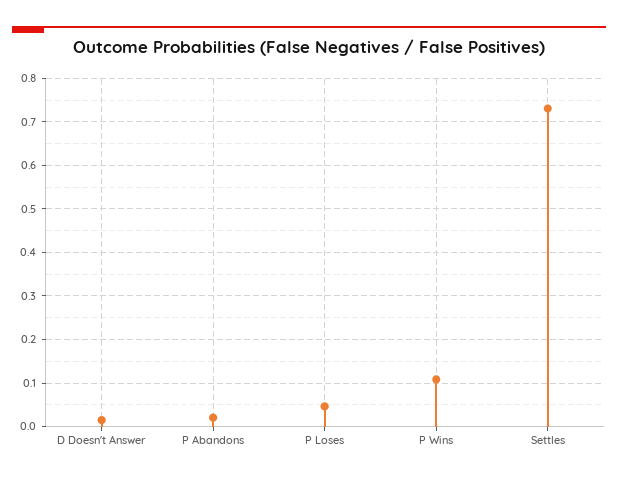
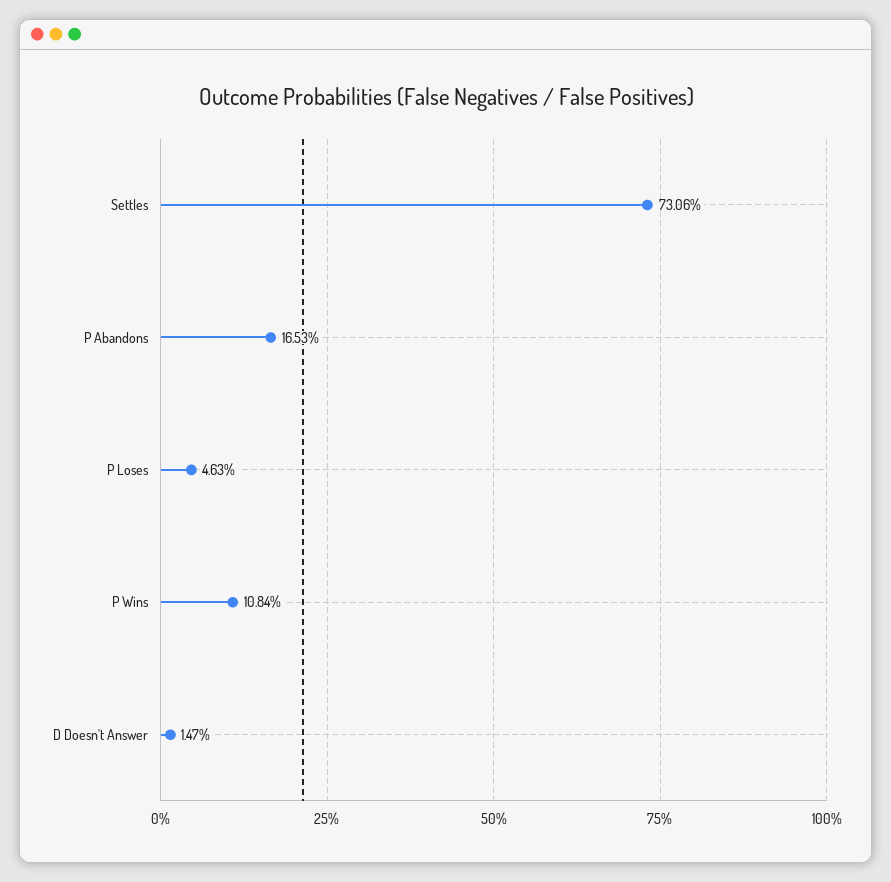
  {
    "D Doesn't Answer": 0.0147,
-   "P Abandons": 0.02,
+   "P Abandons": 0.1653,
    "P Loses": 0.0463,
    "P Wins": 0.1084,
    "Settles": 0.7306
  }

